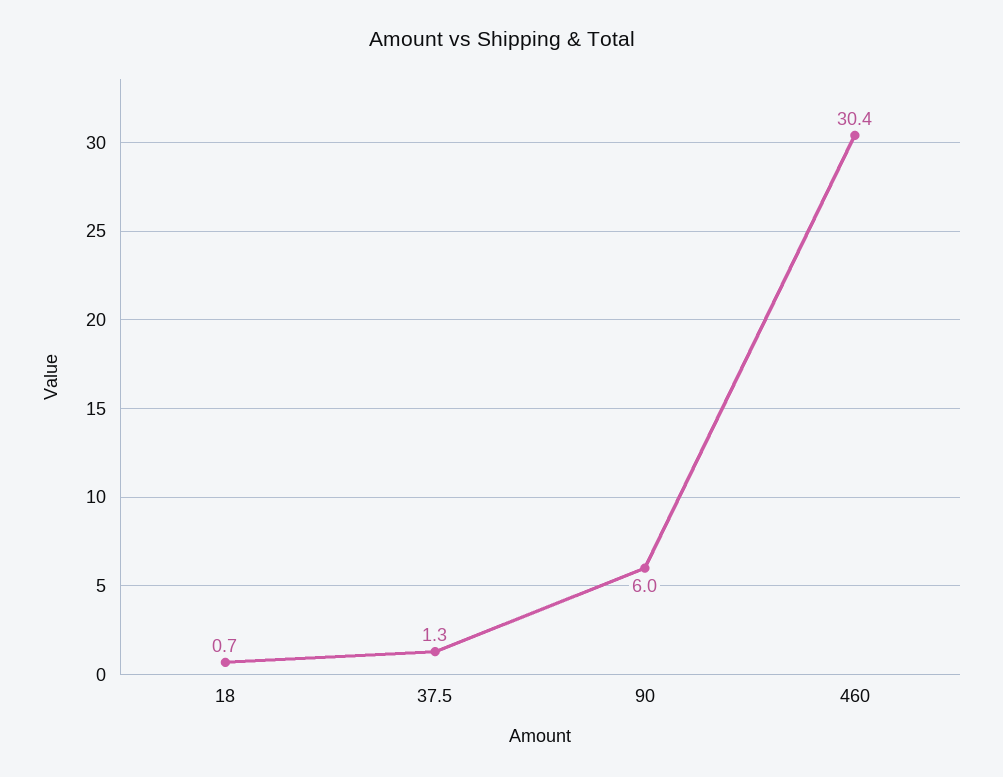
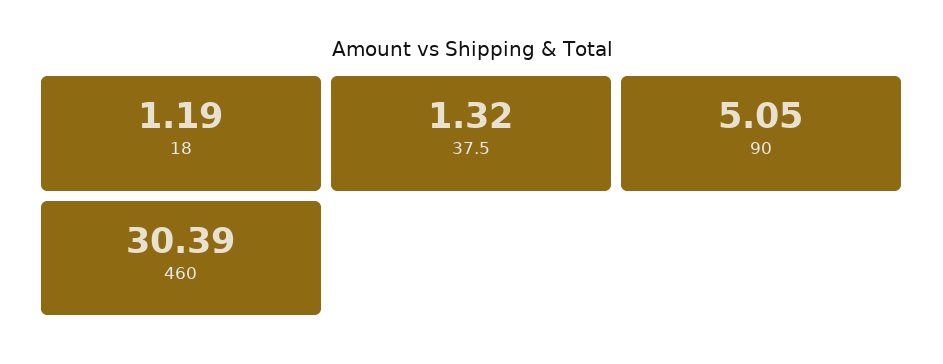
  {
-   "18": 0.7,
+   "18": 1.19,
    "37.5": 1.32,
-   "90": 6,
+   "90": 5.05,
    "460": 30.39
  }

